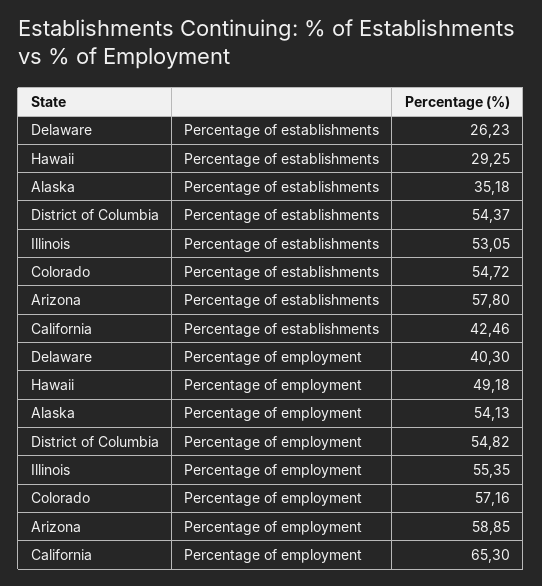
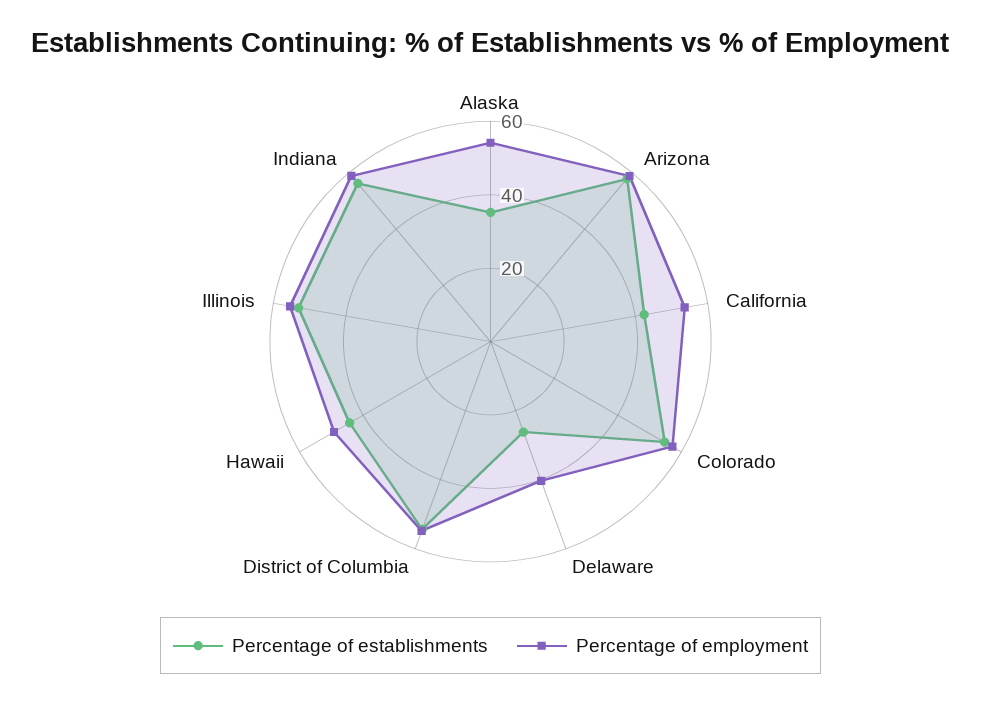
  {
    "Percentage of establishments": {
      "Delaware": 26.23,
-     "Hawaii": 29.25,
+     "Hawaii": 45,
      "Alaska": 35.18,
      "District of Columbia": 54.37,
      "Illinois": 53.05,
      "Colorado": 54.72,
      "Arizona": 57.8,
-     "California": 42.46
+     "California": 42.46,
+     "Indiana": 55
    },
    "Percentage of employment": {
      "Delaware": 40.3,
      "Hawaii": 49.18,
      "Alaska": 54.13,
      "District of Columbia": 54.82,
      "Illinois": 55.35,
      "Colorado": 57.16,
      "Arizona": 58.85,
-     "California": 65.3
+     "California": 55,
+     "Indiana": 60
    }
  }

